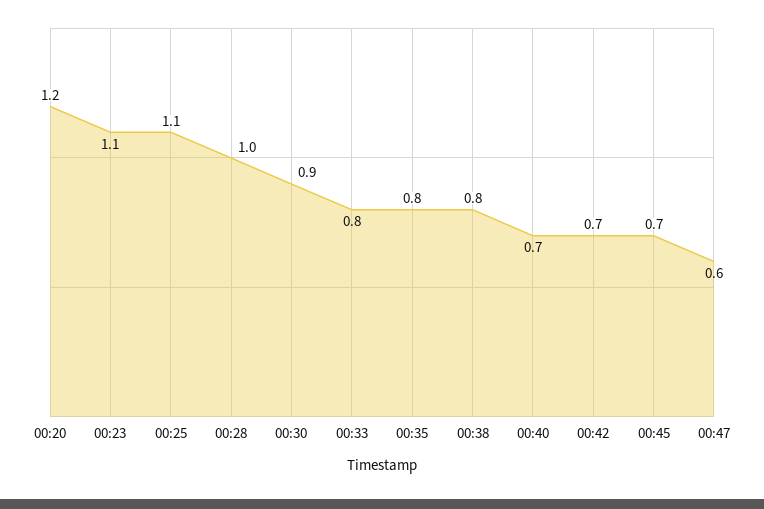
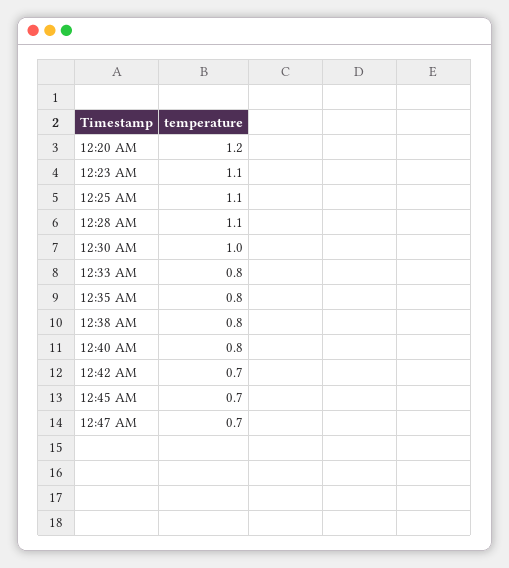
  {
    "00:20": 1.2,
    "00:23": 1.1,
    "00:25": 1.1,
-   "00:28": 1,
+   "00:28": 1.1,
-   "00:30": 0.9,
+   "00:30": 1,
    "00:33": 0.8,
    "00:35": 0.8,
    "00:38": 0.8,
-   "00:40": 0.7,
+   "00:40": 0.8,
    "00:42": 0.7,
    "00:45": 0.7,
-   "00:47": 0.6
+   "00:47": 0.7
  }

